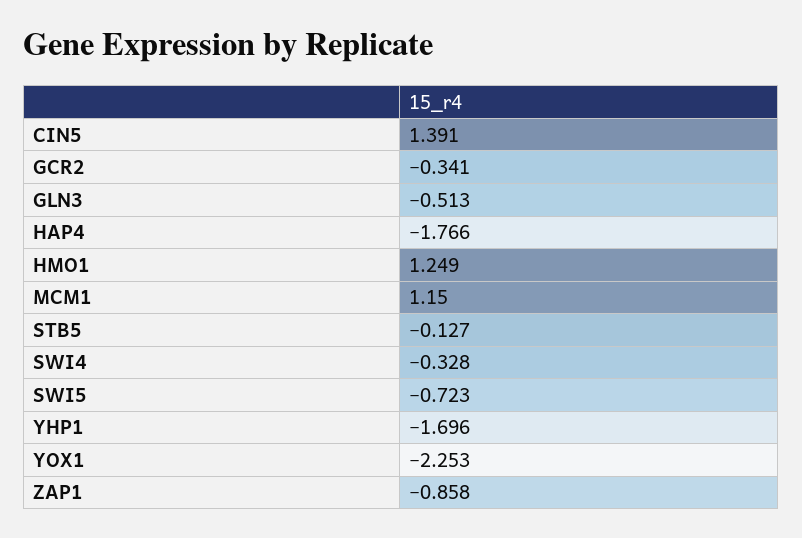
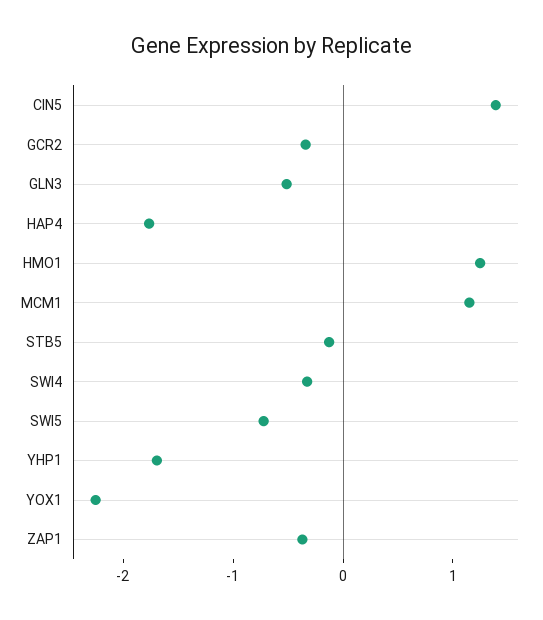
  {
    "CIN5": 1.391,
    "GCR2": -0.341,
    "GLN3": -0.513,
    "HAP4": -1.766,
    "HMO1": 1.249,
    "MCM1": 1.15,
    "STB5": -0.127,
    "SWI4": -0.328,
    "SWI5": -0.723,
    "YHP1": -1.696,
    "YOX1": -2.253,
-   "ZAP1": -0.858
+   "ZAP1": -0.4
  }

